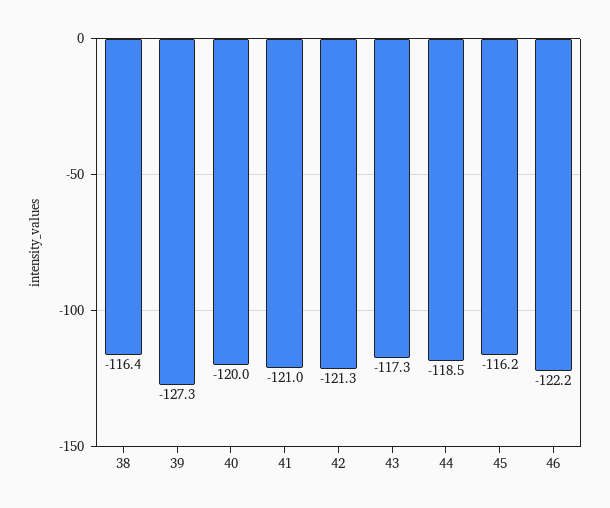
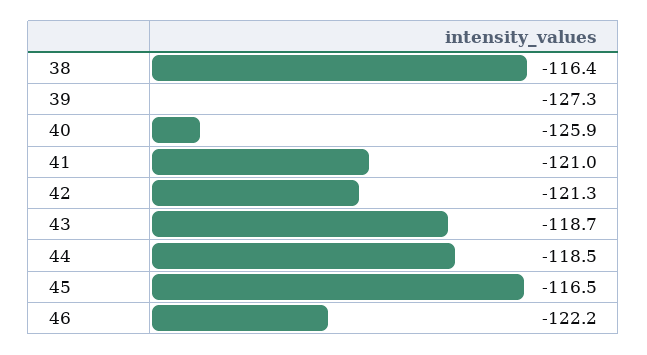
  {
    "38": -116.4,
    "39": -127.3,
-   "40": -120,
+   "40": -125.9,
    "41": -121,
    "42": -121.3,
-   "43": -117.3,
+   "43": -118.7,
    "44": -118.5,
-   "45": -116.2,
+   "45": -116.5,
    "46": -122.2
  }

